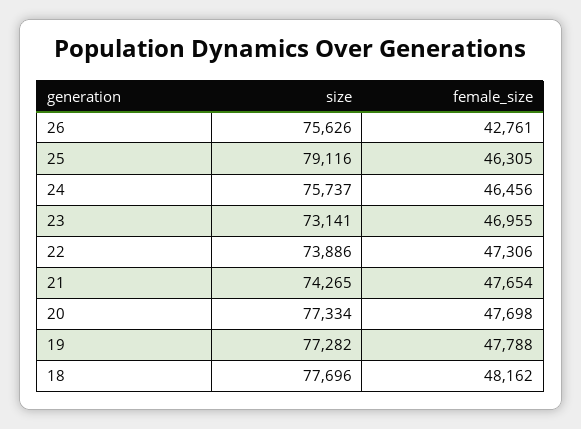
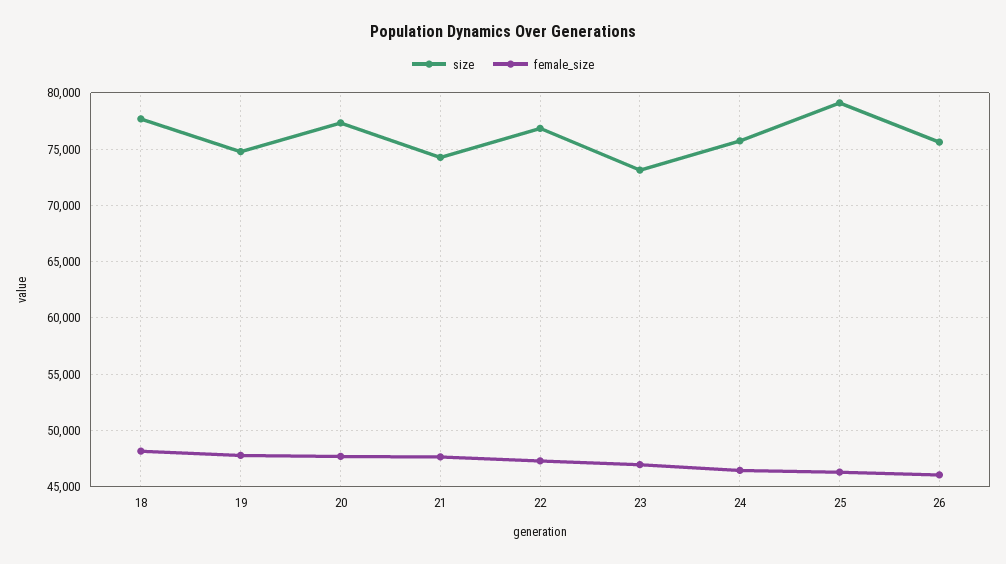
  {
    "size": {
      "26": 75626,
      "25": 79116,
      "24": 75737,
      "23": 73141,
-     "22": 73886,
+     "22": 77000,
      "21": 74265,
      "20": 77334,
-     "19": 77282,
+     "19": 75000,
      "18": 77696
    },
    "female_size": {
-     "26": 42761,
+     "26": 46000,
      "25": 46305,
      "24": 46456,
      "23": 46955,
      "22": 47306,
      "21": 47654,
      "20": 47698,
      "19": 47788,
      "18": 48162
    }
  }

